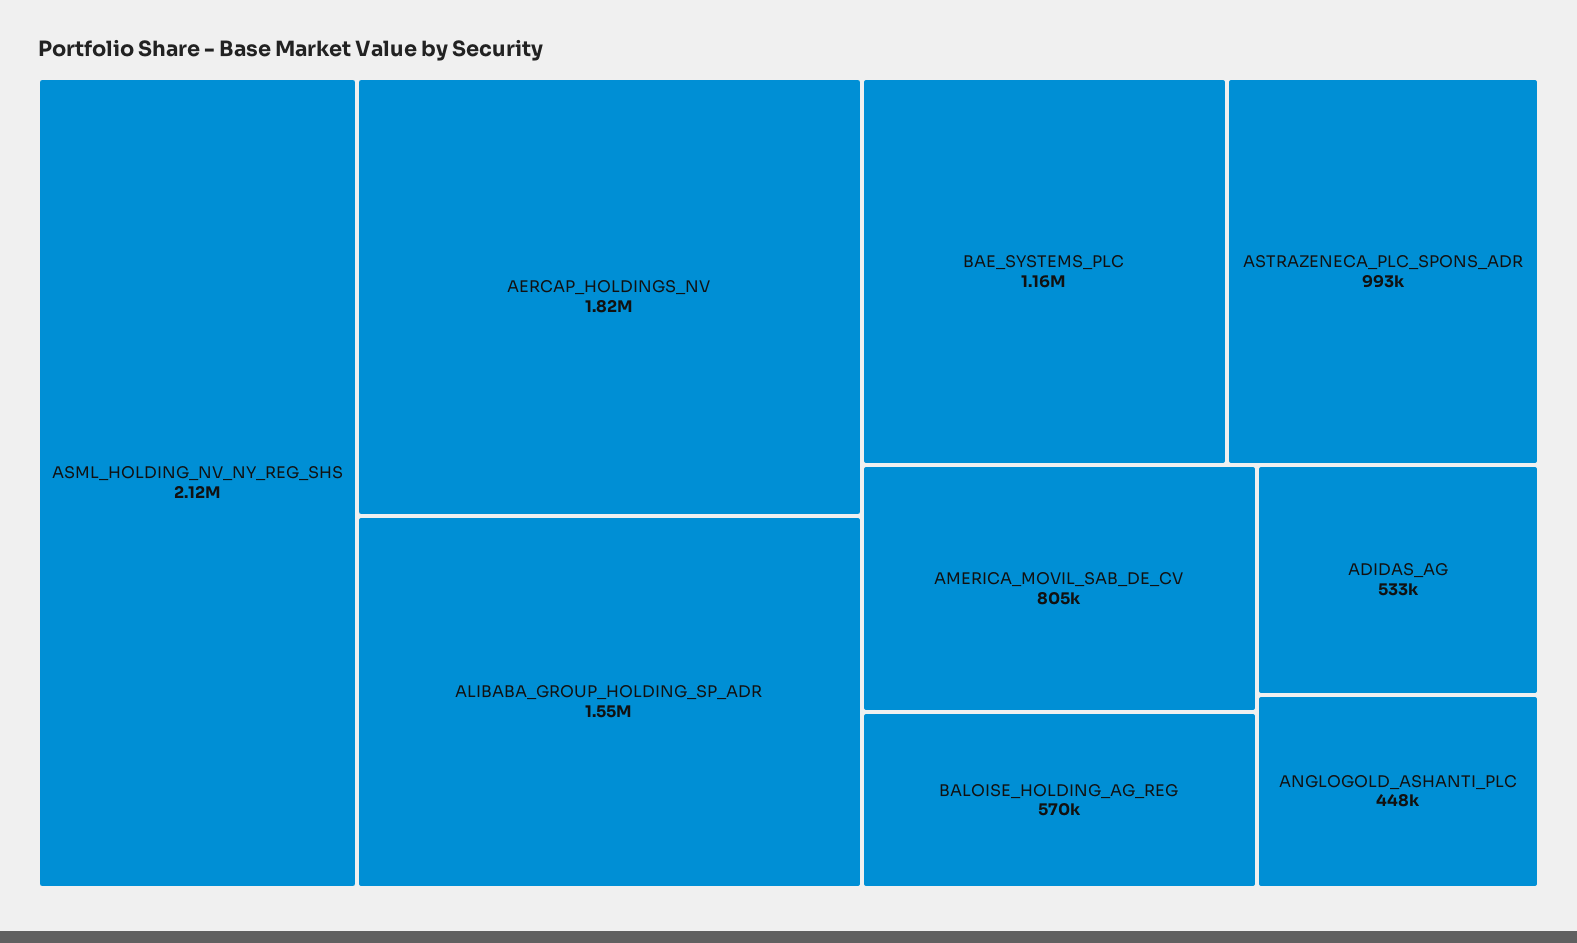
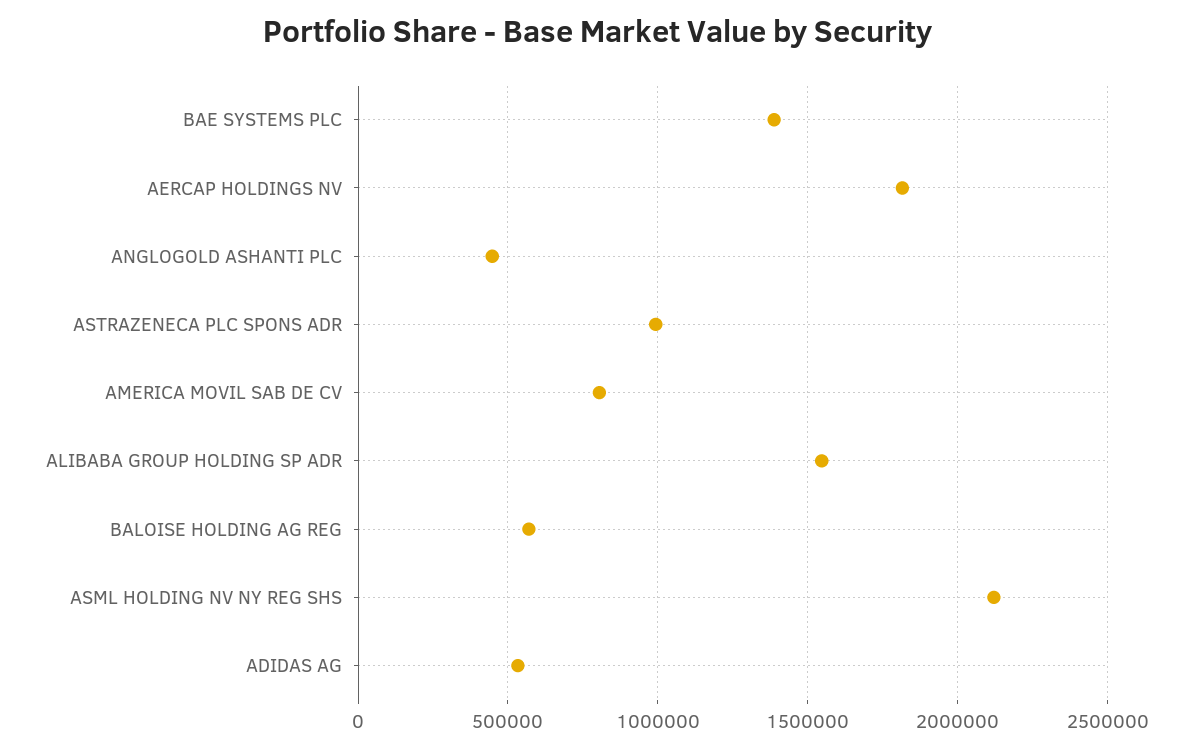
  {
    "ASML_HOLDING_NV_NY_REG_SHS": 2120000,
    "AERCAP_HOLDINGS_NV": 1820000,
    "ALIBABA_GROUP_HOLDING_SP_ADR": 1550000,
-   "BAE_SYSTEMS_PLC": 1160000,
+   "BAE_SYSTEMS_PLC": 1400000,
    "ASTRAZENECA_PLC_SPONS_ADR": 993000,
    "AMERICA_MOVIL_SAB_DE_CV": 805000,
    "BALOISE_HOLDING_AG_REG": 570000,
    "ADIDAS_AG": 533000,
    "ANGLOGOLD_ASHANTI_PLC": 448000
  }

